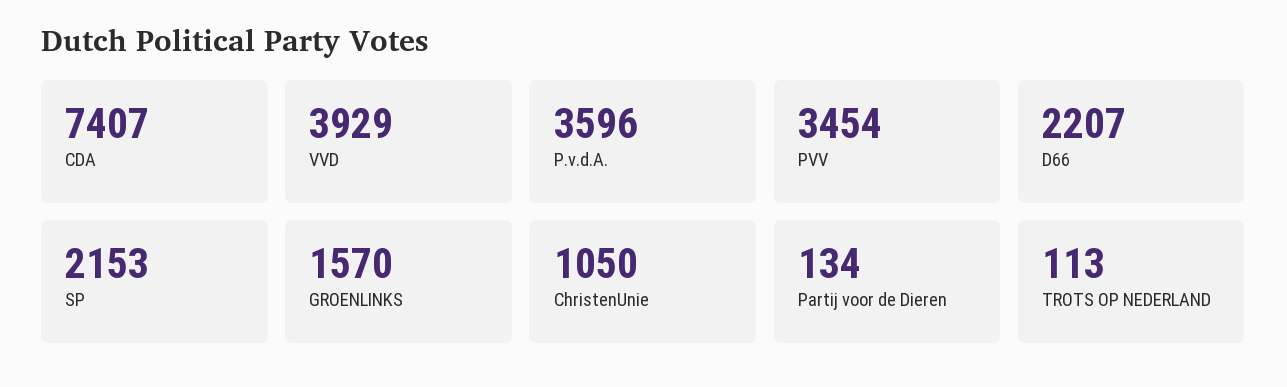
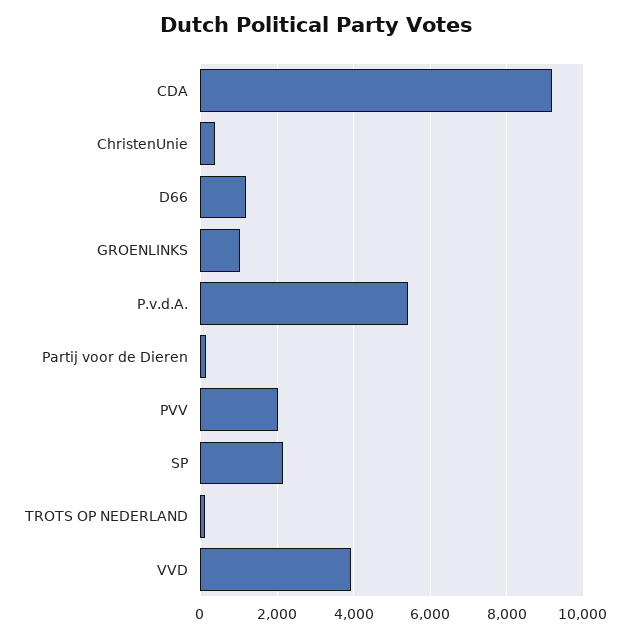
  {
-   "CDA": 7407,
+   "CDA": 9200,
    "VVD": 3929,
-   "P.v.d.A.": 3596,
+   "P.v.d.A.": 5400,
-   "PVV": 3454,
+   "PVV": 2000,
-   "D66": 2207,
+   "D66": 1200,
    "SP": 2153,
-   "GROENLINKS": 1570,
+   "GROENLINKS": 1000,
-   "ChristenUnie": 1050,
+   "ChristenUnie": 400,
    "Partij voor de Dieren": 134,
    "TROTS OP NEDERLAND": 113
  }

